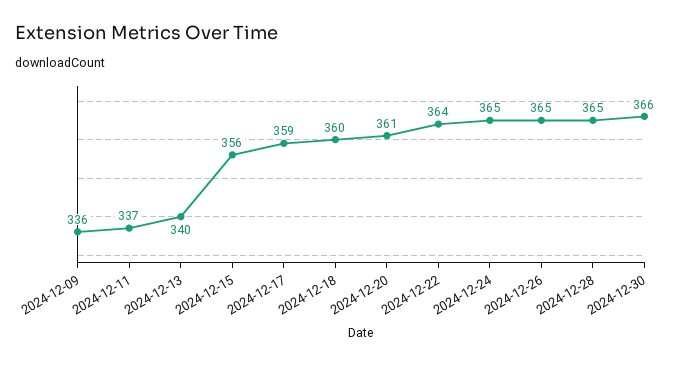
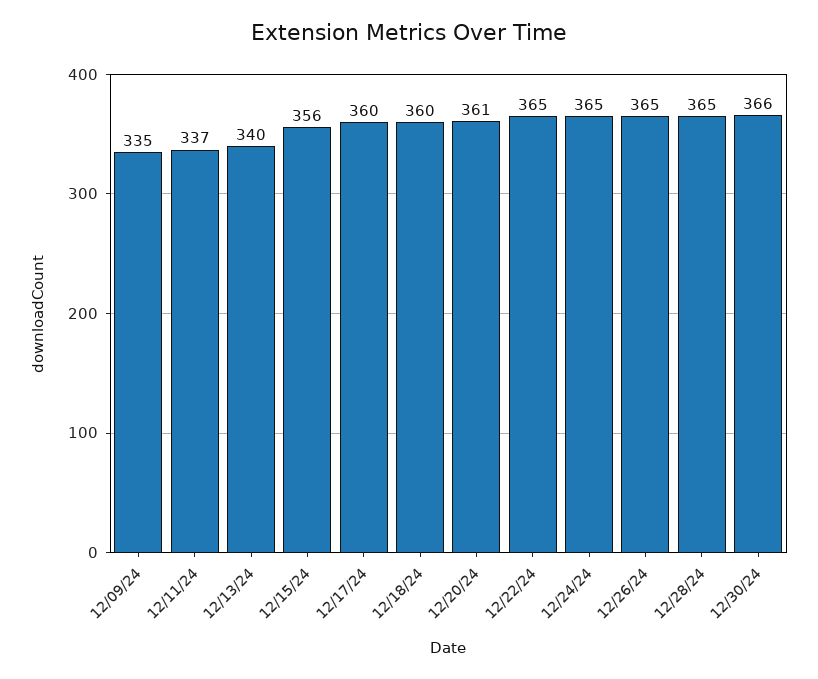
  {
-   "2024-12-09": 336,
+   "2024-12-09": 335,
    "2024-12-11": 337,
    "2024-12-13": 340,
    "2024-12-15": 356,
-   "2024-12-17": 359,
+   "2024-12-17": 360,
    "2024-12-18": 360,
    "2024-12-20": 361,
-   "2024-12-22": 364,
+   "2024-12-22": 365,
    "2024-12-24": 365,
    "2024-12-26": 365,
    "2024-12-28": 365,
    "2024-12-30": 366
  }

